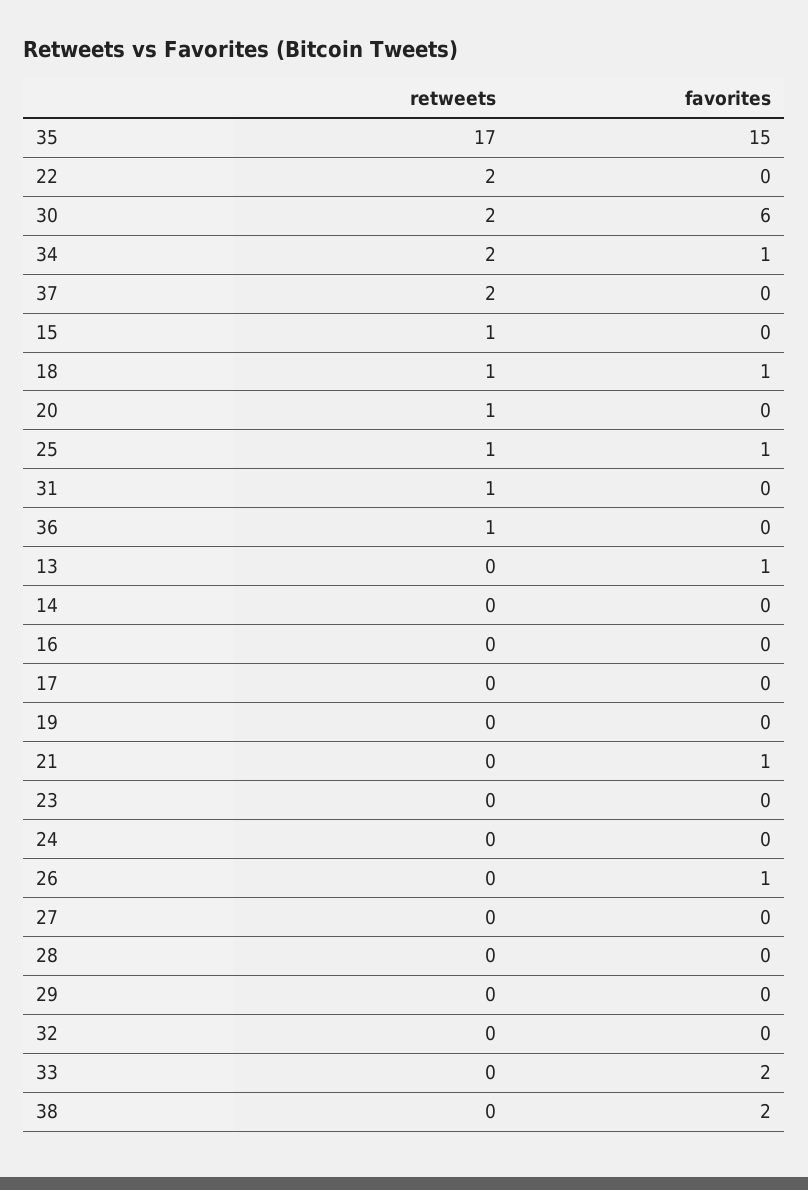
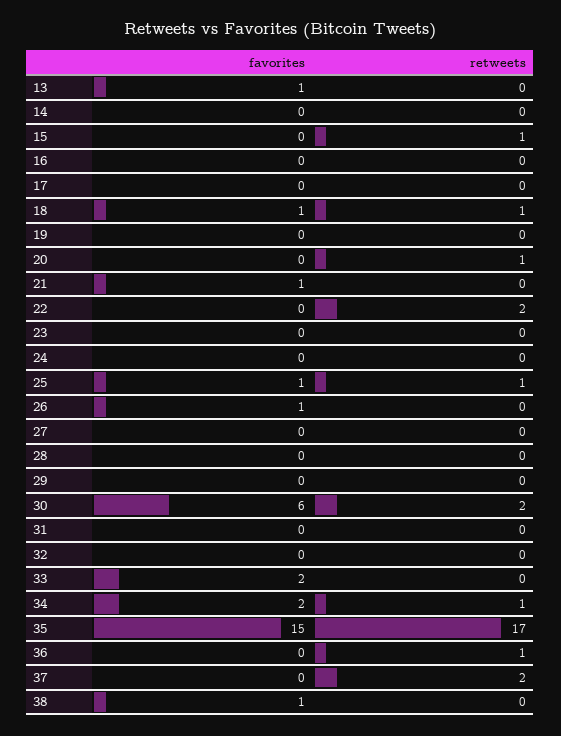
  {
    "retweets": {
      "35": 17,
      "22": 2,
      "30": 2,
-     "34": 2,
+     "34": 1,
      "37": 2,
      "15": 1,
      "18": 1,
      "20": 1,
      "25": 1,
-     "31": 1,
+     "31": 0,
      "36": 1,
      "13": 0,
      "14": 0,
      "16": 0,
      "17": 0,
      "19": 0,
      "21": 0,
      "23": 0,
      "24": 0,
      "26": 0,
      "27": 0,
      "28": 0,
      "29": 0,
      "32": 0,
      "33": 0,
      "38": 0
    },
    "favorites": {
      "35": 15,
      "22": 0,
      "30": 6,
-     "34": 1,
+     "34": 2,
      "37": 0,
      "15": 0,
      "18": 1,
      "20": 0,
      "25": 1,
      "31": 0,
      "36": 0,
      "13": 1,
      "14": 0,
      "16": 0,
      "17": 0,
      "19": 0,
      "21": 1,
      "23": 0,
      "24": 0,
      "26": 1,
      "27": 0,
      "28": 0,
      "29": 0,
      "32": 0,
      "33": 2,
-     "38": 2
+     "38": 1
    }
  }

